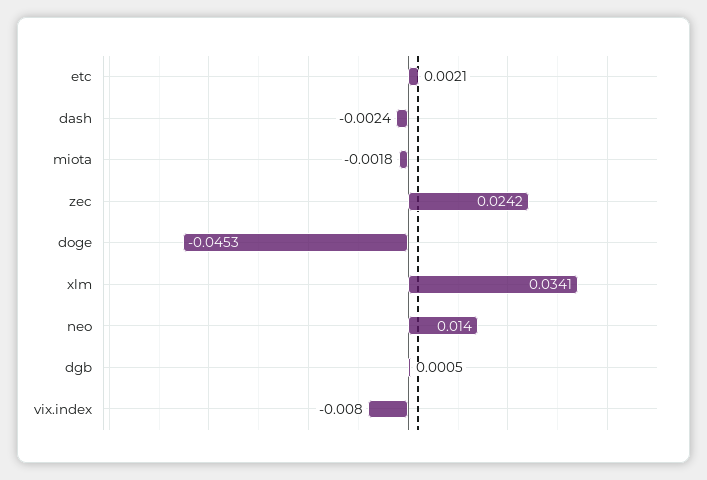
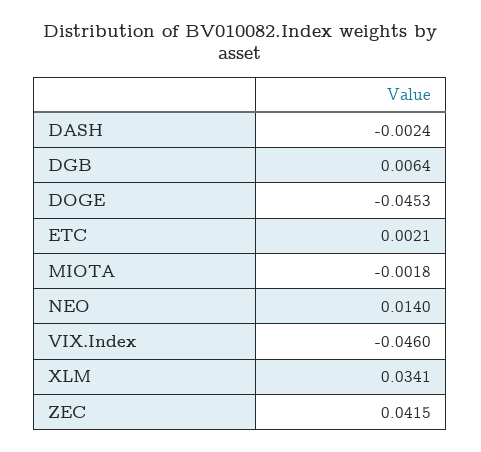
  {
    "etc": 0.0021,
    "dash": -0.0024,
    "miota": -0.0018,
-   "zec": 0.0242,
+   "zec": 0.0415,
    "doge": -0.0453,
    "xlm": 0.0341,
    "neo": 0.014,
-   "dgb": 0.0005,
+   "dgb": 0.0064,
-   "vix.index": -0.008
+   "vix.index": -0.046
  }

